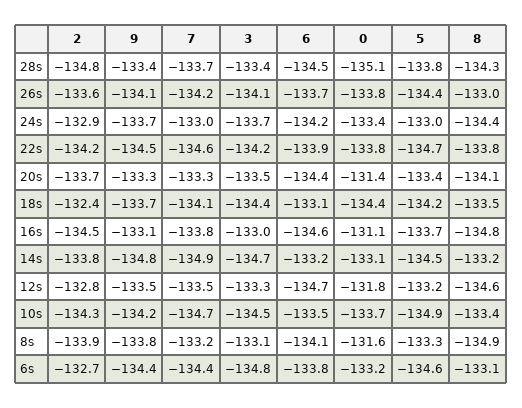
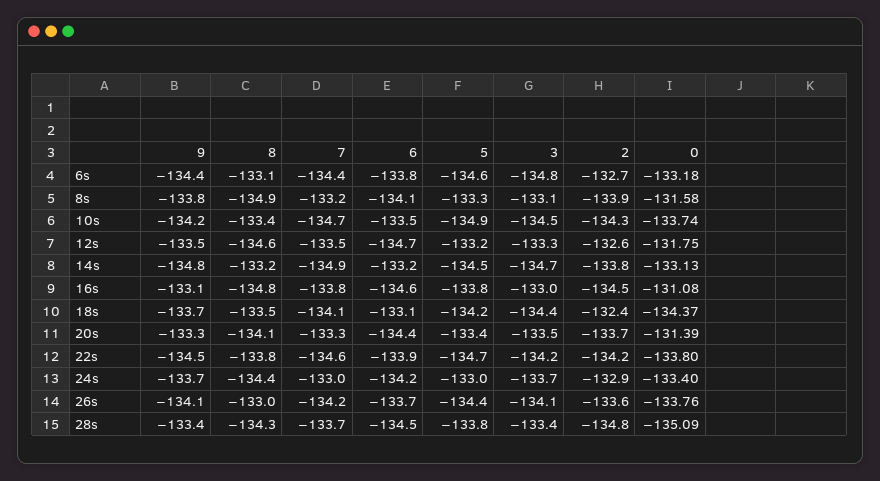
  {
    "2": {
      "28s": -134.8,
      "26s": -133.6,
      "24s": -132.9,
      "22s": -134.2,
      "20s": -133.7,
      "18s": -132.4,
      "16s": -134.5,
      "14s": -133.8,
-     "12s": -132.8,
+     "12s": -132.6,
      "10s": -134.3,
      "8s": -133.9,
      "6s": -132.7
    },
    "9": {
      "28s": -133.4,
      "26s": -134.1,
      "24s": -133.7,
      "22s": -134.5,
      "20s": -133.3,
      "18s": -133.7,
      "16s": -133.1,
      "14s": -134.8,
      "12s": -133.5,
      "10s": -134.2,
      "8s": -133.8,
      "6s": -134.4
    },
    "7": {
      "28s": -133.7,
      "26s": -134.2,
      "24s": -133,
      "22s": -134.6,
      "20s": -133.3,
      "18s": -134.1,
      "16s": -133.8,
      "14s": -134.9,
      "12s": -133.5,
      "10s": -134.7,
      "8s": -133.2,
      "6s": -134.4
    },
    "3": {
      "28s": -133.4,
      "26s": -134.1,
      "24s": -133.7,
      "22s": -134.2,
      "20s": -133.5,
      "18s": -134.4,
      "16s": -133,
      "14s": -134.7,
      "12s": -133.3,
      "10s": -134.5,
      "8s": -133.1,
      "6s": -134.8
    },
    "6": {
      "28s": -134.5,
      "26s": -133.7,
      "24s": -134.2,
      "22s": -133.9,
      "20s": -134.4,
      "18s": -133.1,
      "16s": -134.6,
      "14s": -133.2,
      "12s": -134.7,
      "10s": -133.5,
      "8s": -134.1,
      "6s": -133.8
    },
    "0": {
      "28s": -135.09,
      "26s": -133.76,
      "24s": -133.4,
      "22s": -133.8,
      "20s": -131.39,
      "18s": -134.37,
      "16s": -131.08,
      "14s": -133.13,
      "12s": -131.75,
      "10s": -133.74,
      "8s": -131.58,
      "6s": -133.18
    },
    "5": {
      "28s": -133.8,
      "26s": -134.4,
      "24s": -133,
      "22s": -134.7,
      "20s": -133.4,
      "18s": -134.2,
-     "16s": -133.7,
+     "16s": -133.8,
      "14s": -134.5,
      "12s": -133.2,
      "10s": -134.9,
      "8s": -133.3,
      "6s": -134.6
    },
    "8": {
      "28s": -134.3,
      "26s": -133,
      "24s": -134.4,
      "22s": -133.8,
      "20s": -134.1,
      "18s": -133.5,
      "16s": -134.8,
      "14s": -133.2,
      "12s": -134.6,
      "10s": -133.4,
      "8s": -134.9,
      "6s": -133.1
    }
  }

